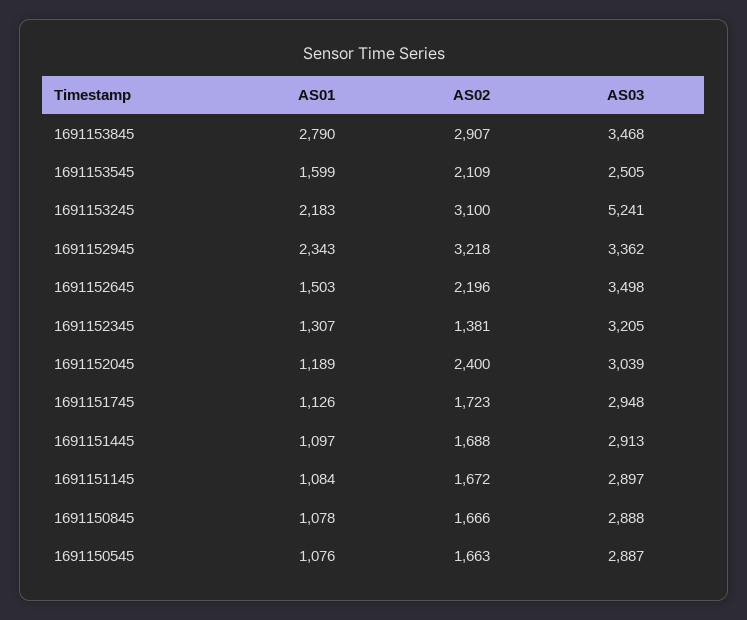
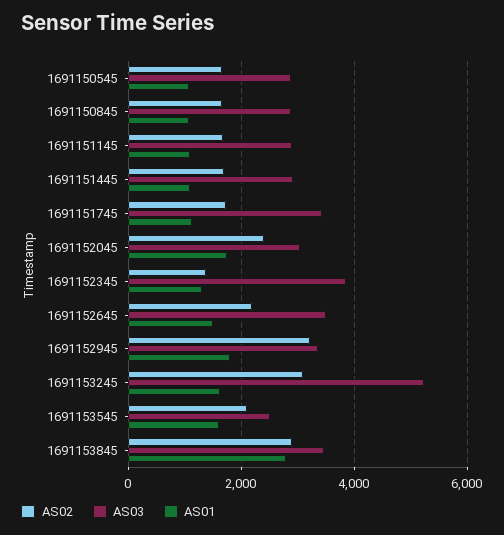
  {
    "AS01": {
      "1691153845": 2790,
      "1691153545": 1599,
-     "1691153245": 2183,
+     "1691153245": 1600,
-     "1691152945": 2343,
+     "1691152945": 1800,
      "1691152645": 1503,
      "1691152345": 1307,
-     "1691152045": 1189,
+     "1691152045": 1800,
      "1691151745": 1126,
      "1691151445": 1097,
      "1691151145": 1084,
      "1691150845": 1078,
      "1691150545": 1076
    },
    "AS02": {
      "1691153845": 2907,
      "1691153545": 2109,
      "1691153245": 3100,
      "1691152945": 3218,
      "1691152645": 2196,
      "1691152345": 1381,
      "1691152045": 2400,
      "1691151745": 1723,
      "1691151445": 1688,
      "1691151145": 1672,
      "1691150845": 1666,
      "1691150545": 1663
    },
    "AS03": {
      "1691153845": 3468,
      "1691153545": 2505,
      "1691153245": 5241,
      "1691152945": 3362,
      "1691152645": 3498,
-     "1691152345": 3205,
+     "1691152345": 3800,
      "1691152045": 3039,
-     "1691151745": 2948,
+     "1691151745": 3400,
      "1691151445": 2913,
      "1691151145": 2897,
      "1691150845": 2888,
      "1691150545": 2887
    }
  }

